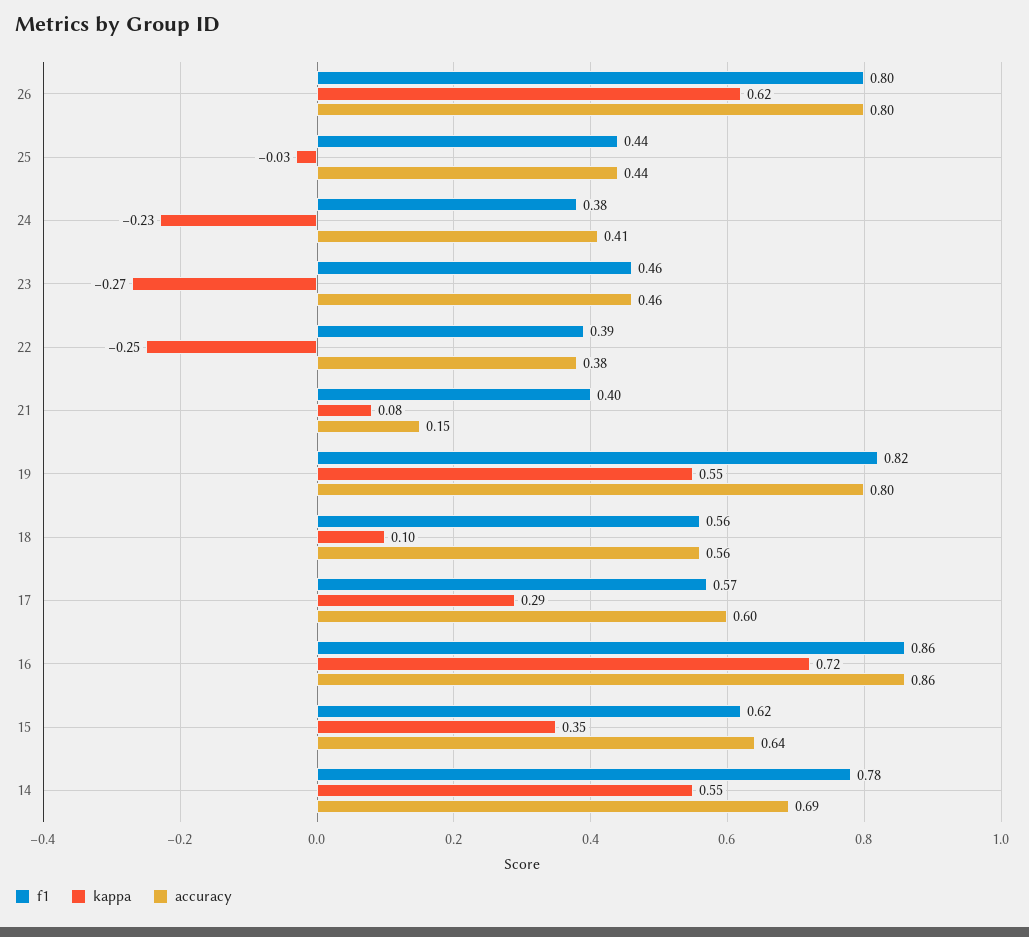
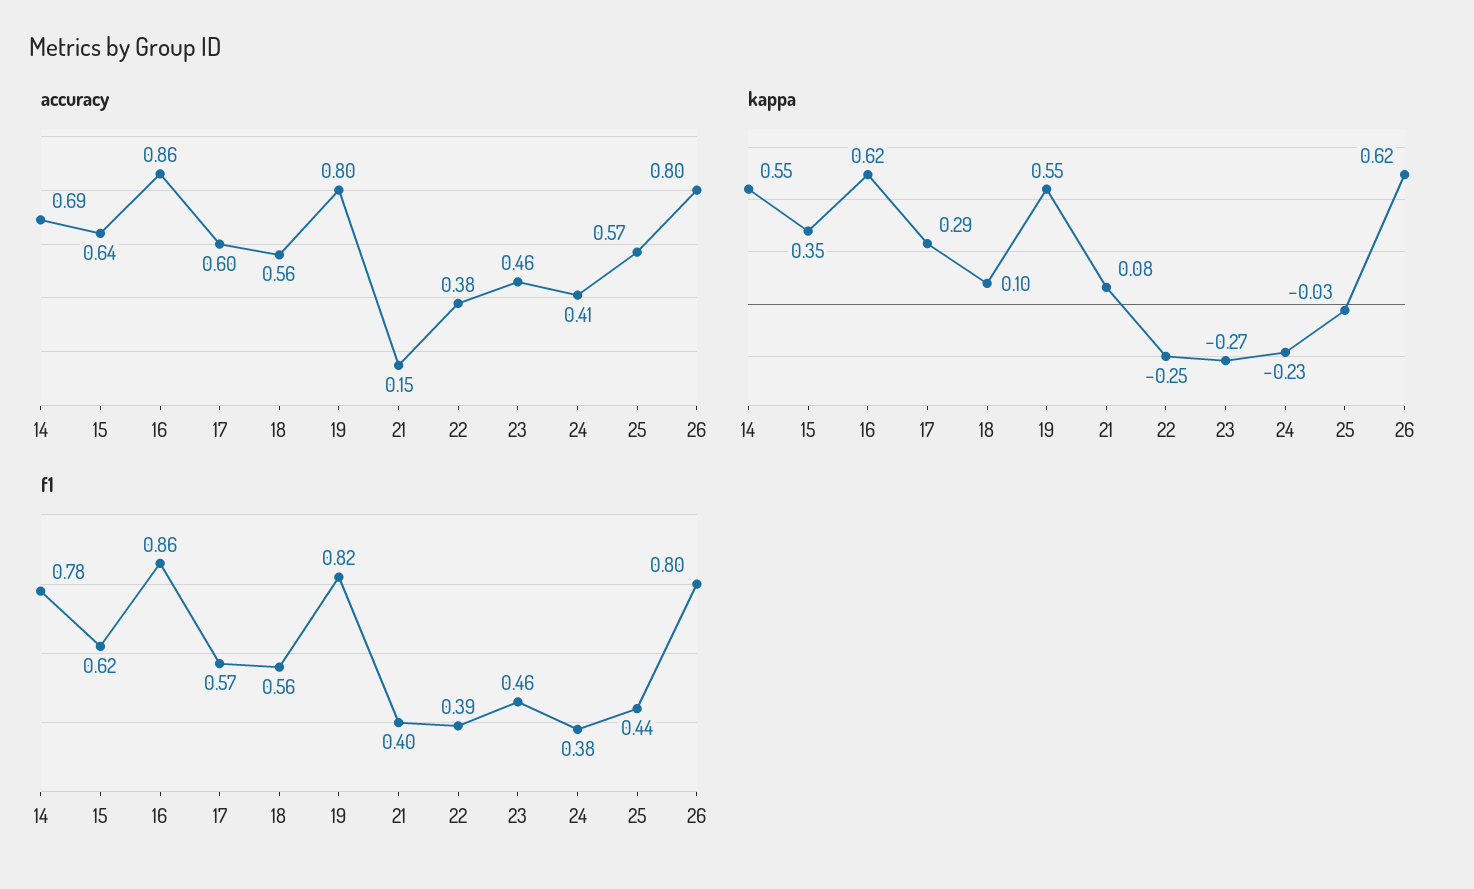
  {
    "f1": {
      "26": 0.8,
      "25": 0.44,
      "24": 0.38,
      "23": 0.46,
      "22": 0.39,
      "21": 0.4,
      "19": 0.82,
      "18": 0.56,
      "17": 0.57,
      "16": 0.86,
      "15": 0.62,
      "14": 0.78
    },
    "kappa": {
      "26": 0.62,
      "25": -0.03,
      "24": -0.23,
      "23": -0.27,
      "22": -0.25,
      "21": 0.08,
      "19": 0.55,
      "18": 0.1,
      "17": 0.29,
-     "16": 0.72,
+     "16": 0.62,
      "15": 0.35,
      "14": 0.55
    },
    "accuracy": {
      "26": 0.8,
-     "25": 0.44,
+     "25": 0.57,
      "24": 0.41,
      "23": 0.46,
      "22": 0.38,
      "21": 0.15,
      "19": 0.8,
      "18": 0.56,
      "17": 0.6,
      "16": 0.86,
      "15": 0.64,
      "14": 0.69
    }
  }

